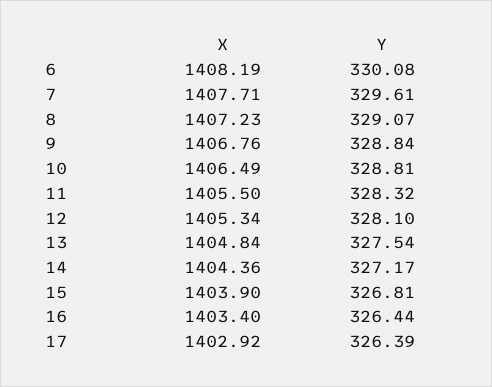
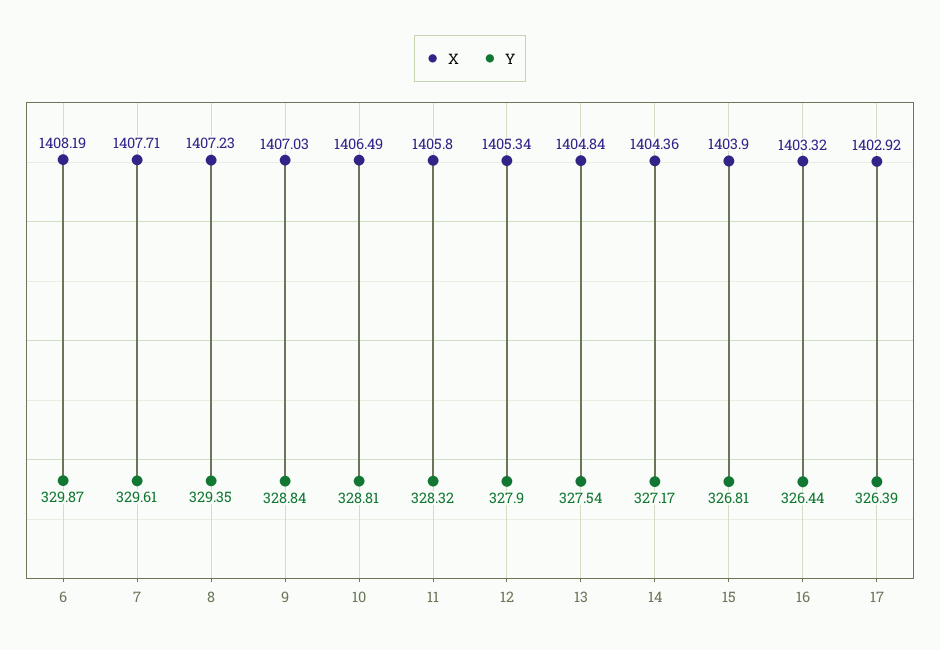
  {
    "X": {
      "6": 1408.19,
      "7": 1407.71,
      "8": 1407.23,
-     "9": 1406.76,
+     "9": 1407.03,
      "10": 1406.49,
-     "11": 1405.5,
+     "11": 1405.8,
      "12": 1405.34,
      "13": 1404.84,
      "14": 1404.36,
      "15": 1403.9,
-     "16": 1403.4,
+     "16": 1403.32,
      "17": 1402.92
    },
    "Y": {
-     "6": 330.08,
+     "6": 329.87,
      "7": 329.61,
-     "8": 329.07,
+     "8": 329.35,
      "9": 328.84,
      "10": 328.81,
      "11": 328.32,
-     "12": 328.1,
+     "12": 327.9,
      "13": 327.54,
      "14": 327.17,
      "15": 326.81,
      "16": 326.44,
      "17": 326.39
    }
  }

